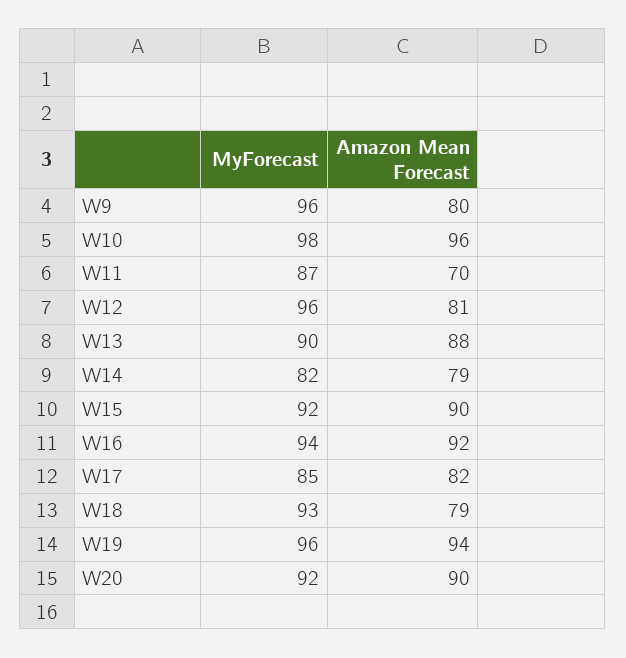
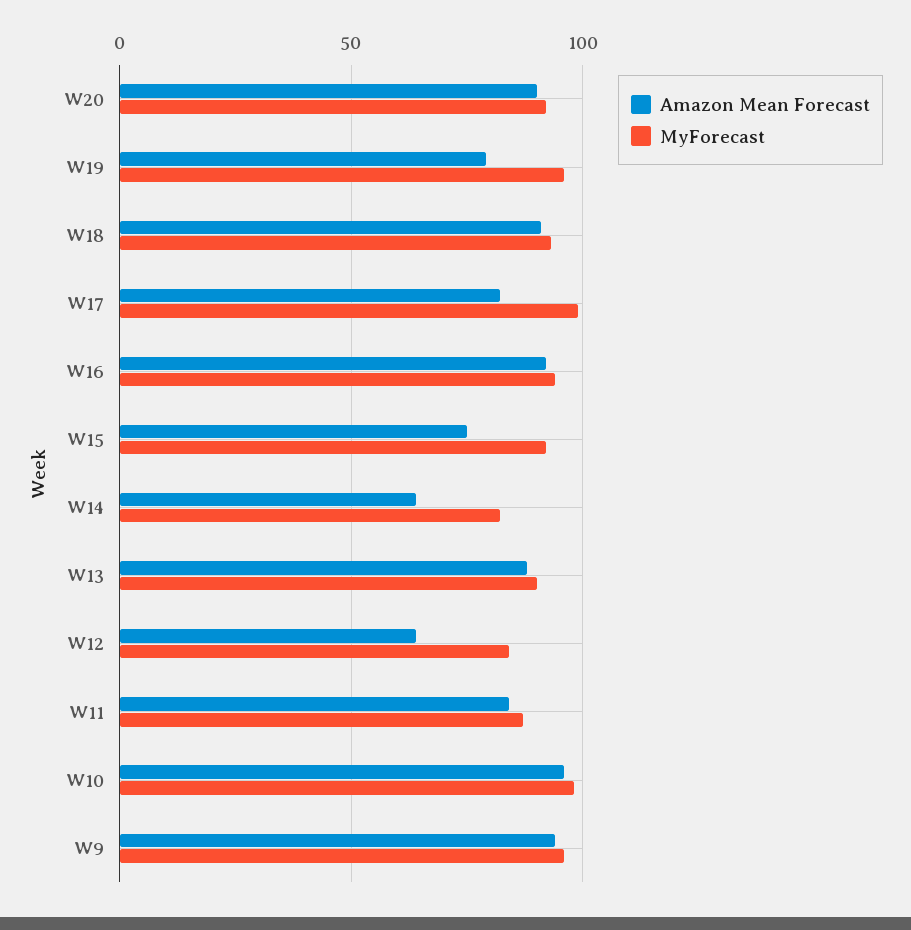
  {
    "MyForecast": {
      "W9": 96,
      "W10": 98,
      "W11": 87,
-     "W12": 96,
+     "W12": 85,
      "W13": 90,
      "W14": 82,
      "W15": 92,
      "W16": 94,
-     "W17": 85,
+     "W17": 100,
      "W18": 93,
      "W19": 96,
      "W20": 92
    },
    "Amazon Mean Forecast": {
-     "W9": 80,
+     "W9": 95,
      "W10": 96,
-     "W11": 70,
+     "W11": 85,
-     "W12": 81,
+     "W12": 65,
      "W13": 88,
-     "W14": 79,
+     "W14": 65,
-     "W15": 90,
+     "W15": 75,
      "W16": 92,
      "W17": 82,
-     "W18": 79,
+     "W18": 90,
-     "W19": 94,
+     "W19": 80,
      "W20": 90
    }
  }

